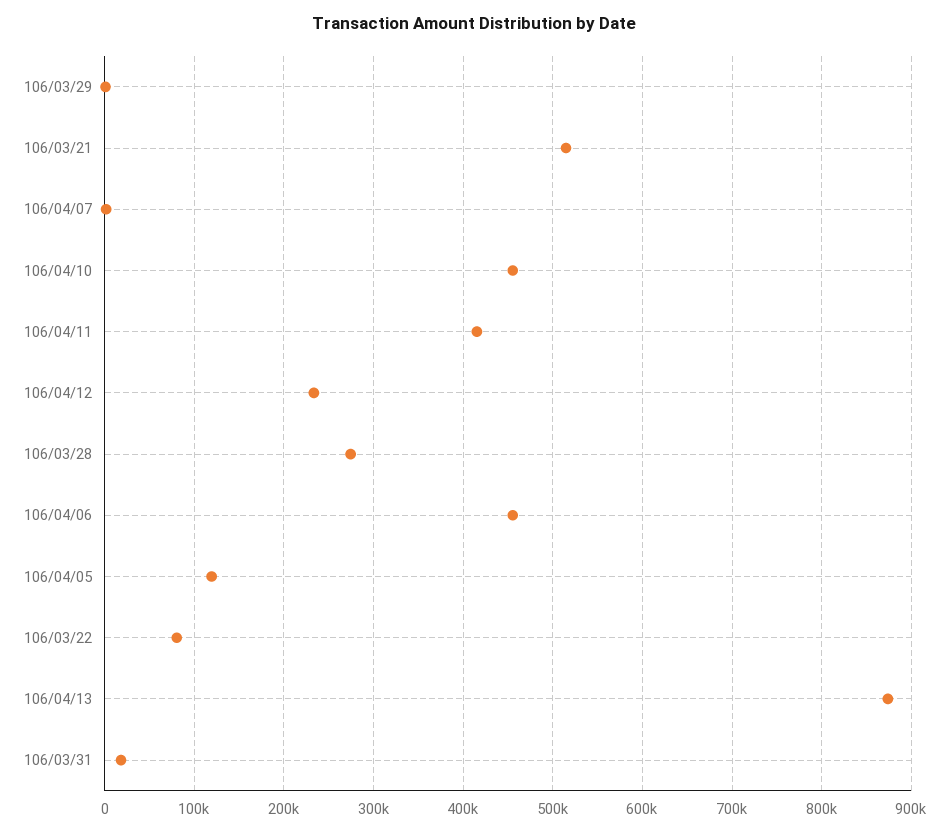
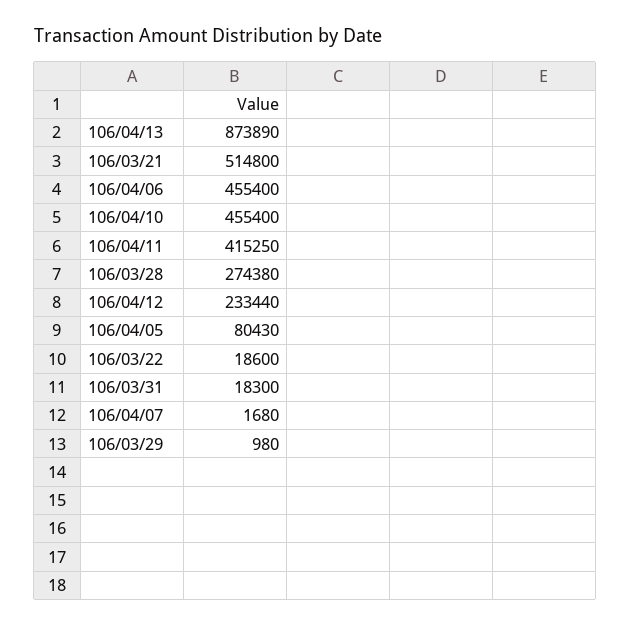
  {
    "106/03/29": 980,
    "106/03/21": 514800,
    "106/04/07": 1680,
    "106/04/10": 455400,
    "106/04/11": 415250,
    "106/04/12": 233440,
    "106/03/28": 274380,
    "106/04/06": 455400,
-   "106/04/05": 120000,
+   "106/04/05": 80430,
-   "106/03/22": 80000,
+   "106/03/22": 18600,
    "106/04/13": 873890,
    "106/03/31": 18300
  }

